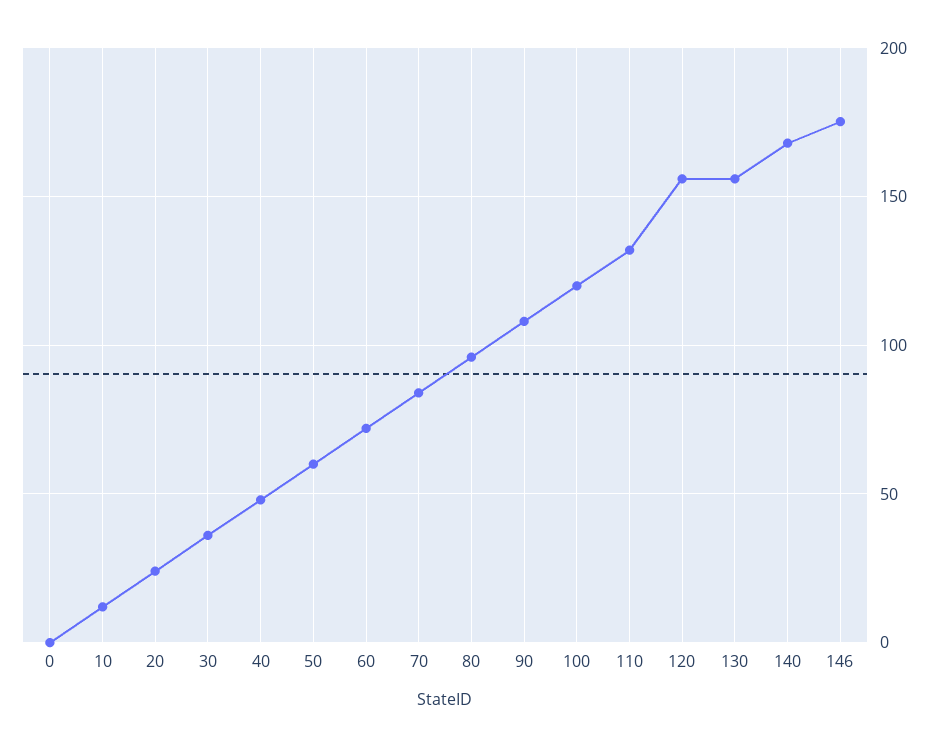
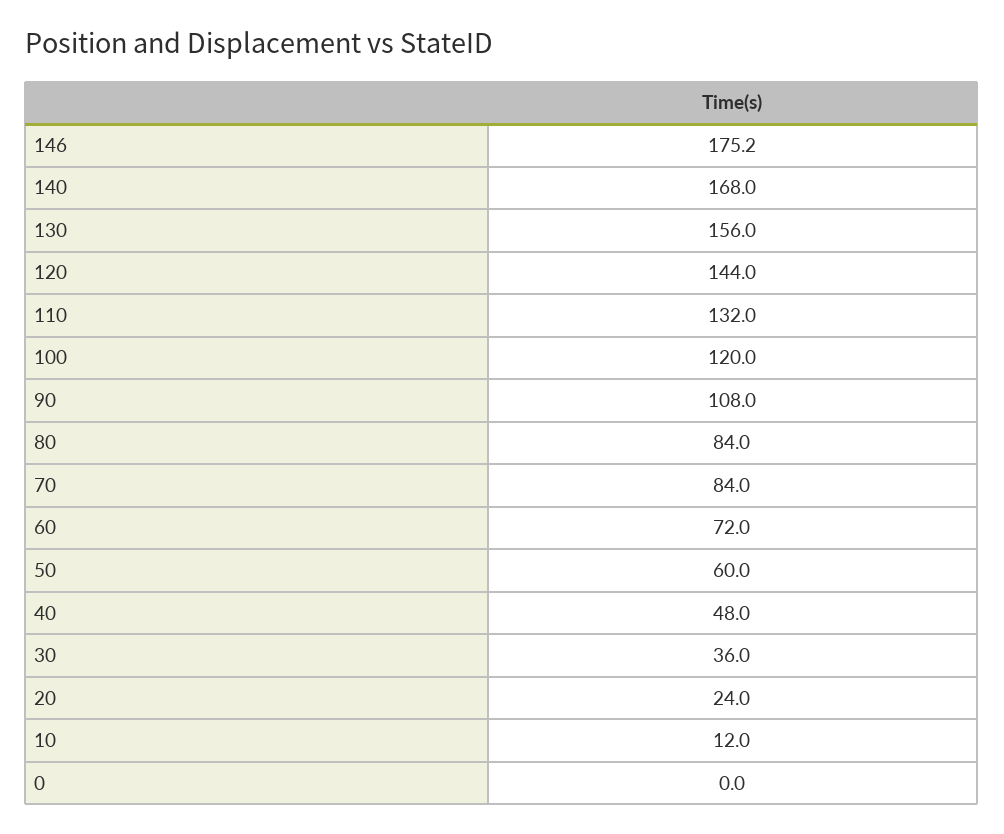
  {
    "0": 0,
    "10": 12,
    "20": 24,
    "30": 36,
    "40": 48,
    "50": 60,
    "60": 72,
    "70": 84,
-   "80": 95,
+   "80": 84,
    "90": 108,
    "100": 120,
    "110": 132,
-   "120": 155,
+   "120": 144,
    "130": 156,
    "140": 168,
    "146": 175.2
  }

